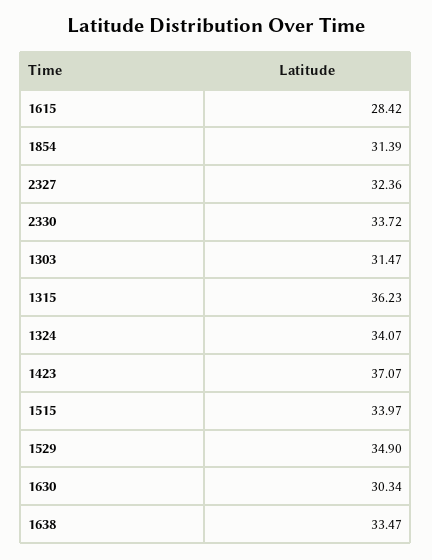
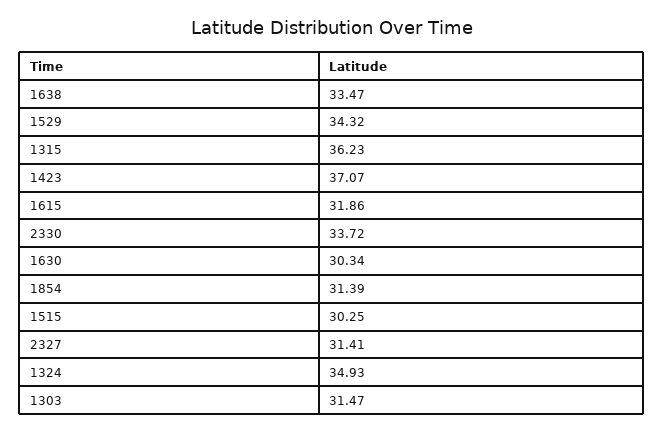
  {
-   "1615": 28.42,
+   "1615": 31.86,
    "1854": 31.39,
-   "2327": 32.36,
+   "2327": 31.41,
    "2330": 33.72,
    "1303": 31.47,
    "1315": 36.23,
-   "1324": 34.07,
+   "1324": 34.93,
    "1423": 37.07,
-   "1515": 33.97,
+   "1515": 30.25,
-   "1529": 34.9,
+   "1529": 34.32,
    "1630": 30.34,
    "1638": 33.47
  }

